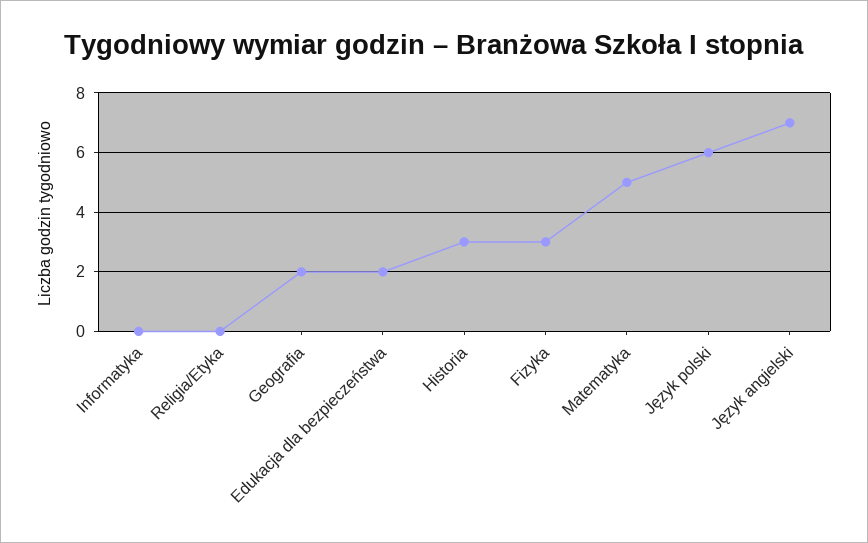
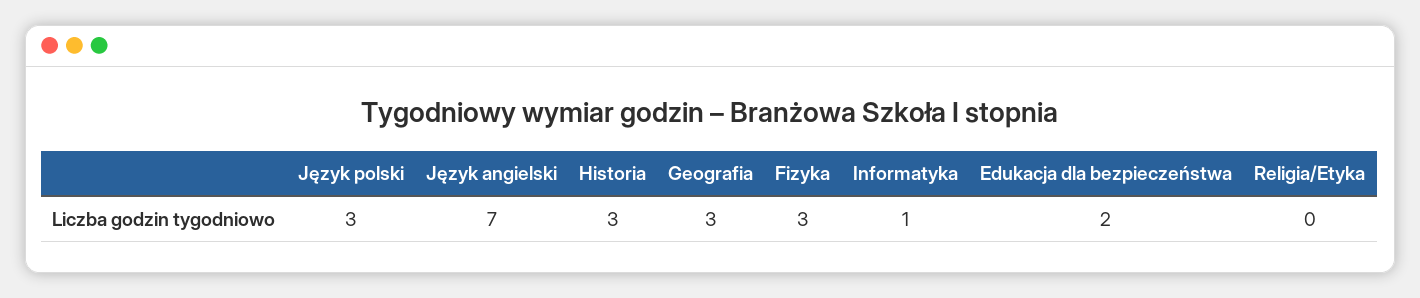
  {
-   "Informatyka": 0,
+   "Informatyka": 1,
    "Religia/Etyka": 0,
-   "Geografia": 2,
+   "Geografia": 3,
    "Edukacja dla bezpieczeństwa": 2,
    "Historia": 3,
    "Fizyka": 3,
-   "Matematyka": 5,
-   "Język polski": 6,
+   "Język polski": 3,
    "Język angielski": 7
  }

